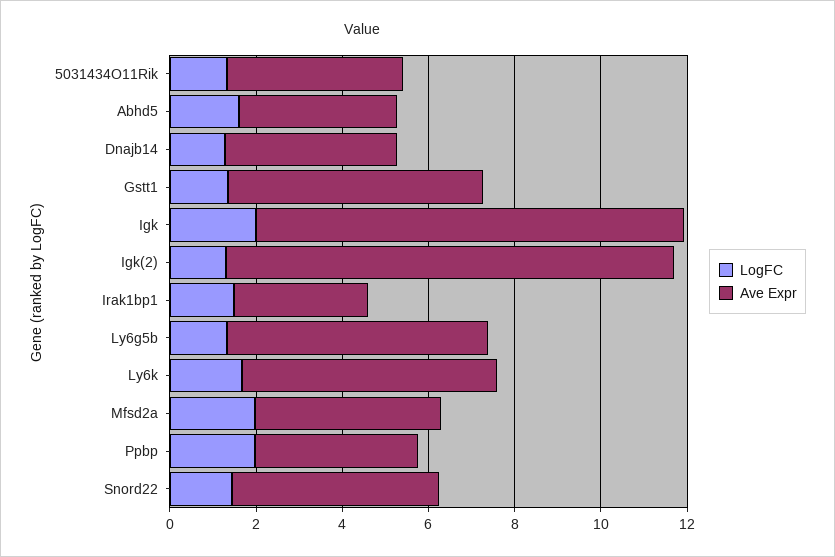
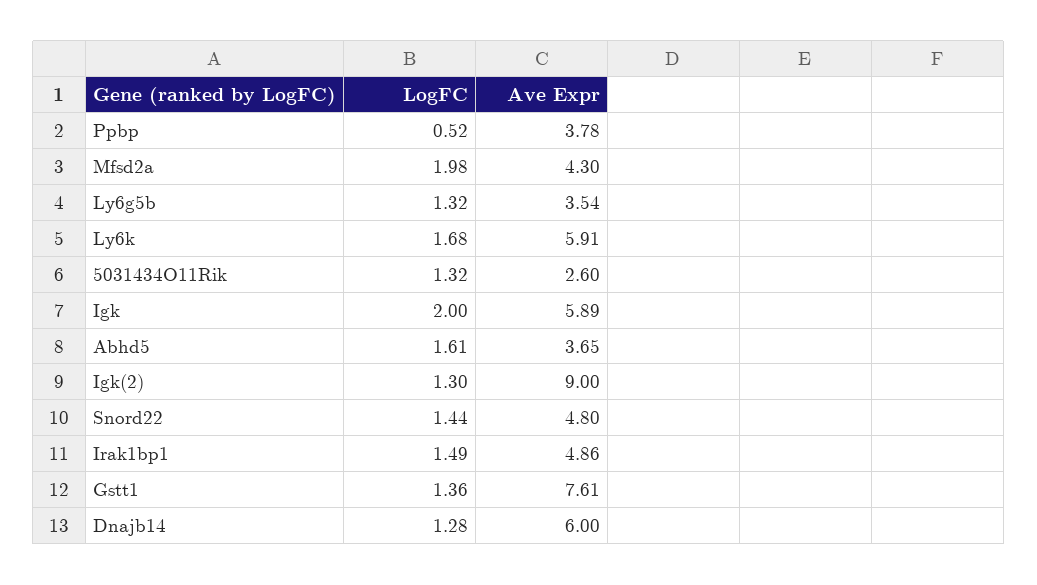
  {
    "LogFC": {
      "5031434O11Rik": 1.32,
      "Abhd5": 1.61,
      "Dnajb14": 1.28,
      "Gstt1": 1.36,
      "Igk": 2,
      "Igk(2)": 1.3,
      "Irak1bp1": 1.49,
      "Ly6g5b": 1.32,
      "Ly6k": 1.68,
      "Mfsd2a": 1.98,
-     "Ppbp": 2,
+     "Ppbp": 0.52,
      "Snord22": 1.44
    },
    "Ave Expr": {
-     "5031434O11Rik": 4,
+     "5031434O11Rik": 2.6,
      "Abhd5": 3.65,
-     "Dnajb14": 4,
+     "Dnajb14": 6,
-     "Gstt1": 6,
+     "Gstt1": 7.61,
-     "Igk": 10,
+     "Igk": 5.89,
-     "Igk(2)": 10.5,
+     "Igk(2)": 9,
-     "Irak1bp1": 3,
+     "Irak1bp1": 4.86,
-     "Ly6g5b": 6,
+     "Ly6g5b": 3.54,
      "Ly6k": 5.91,
      "Mfsd2a": 4.3,
      "Ppbp": 3.78,
      "Snord22": 4.8
    }
  }

